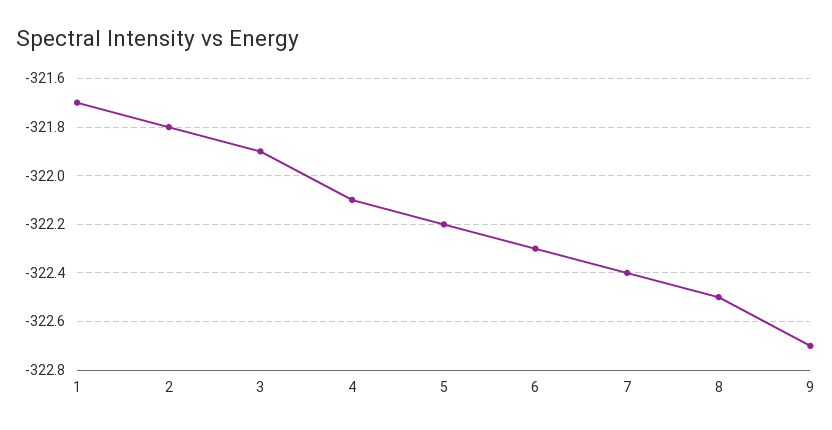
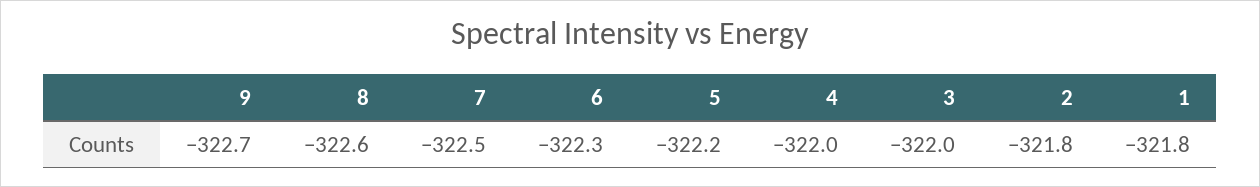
  {
-   "1": -321.7,
+   "1": -321.8,
    "2": -321.8,
-   "3": -321.9,
+   "3": -322,
-   "4": -322.1,
+   "4": -322,
    "5": -322.2,
    "6": -322.3,
-   "7": -322.4,
+   "7": -322.5,
-   "8": -322.5,
+   "8": -322.6,
    "9": -322.7
  }

